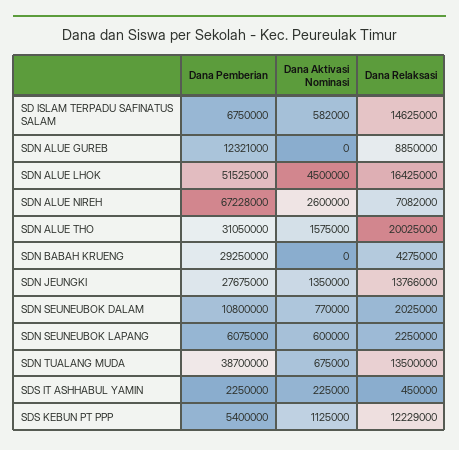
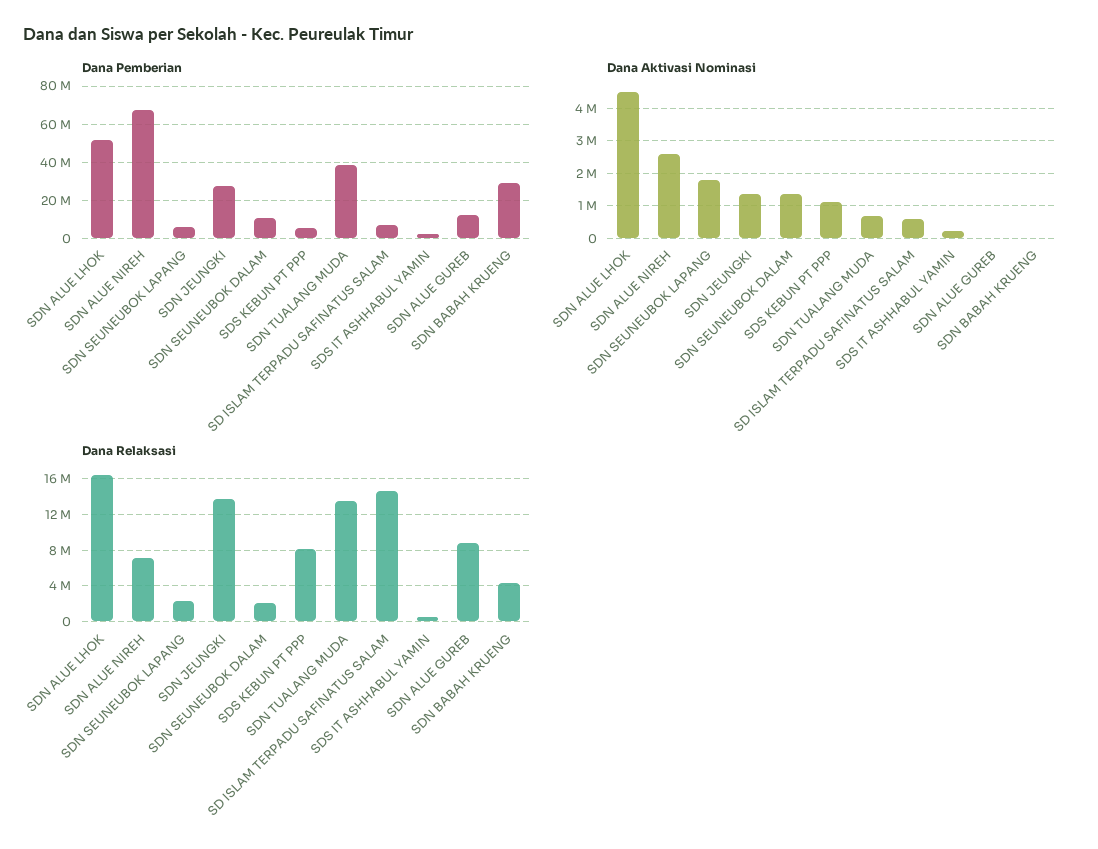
  {
    "Dana Pemberian": {
      "SD ISLAM TERPADU SAFINATUS SALAM": 6750000,
      "SDN ALUE GUREB": 12321000,
      "SDN ALUE LHOK": 51525000,
      "SDN ALUE NIREH": 67228000,
-     "SDN ALUE THO": 31050000,
      "SDN BABAH KRUENG": 29250000,
      "SDN JEUNGKI": 27675000,
      "SDN SEUNEUBOK DALAM": 10800000,
      "SDN SEUNEUBOK LAPANG": 6075000,
      "SDN TUALANG MUDA": 38700000,
      "SDS IT ASHHABUL YAMIN": 2250000,
      "SDS KEBUN PT PPP": 5400000
    },
    "Dana Aktivasi Nominasi": {
      "SD ISLAM TERPADU SAFINATUS SALAM": 582000,
      "SDN ALUE GUREB": 0,
      "SDN ALUE LHOK": 4500000,
      "SDN ALUE NIREH": 2600000,
-     "SDN ALUE THO": 1575000,
      "SDN BABAH KRUENG": 0,
      "SDN JEUNGKI": 1350000,
-     "SDN SEUNEUBOK DALAM": 770000,
+     "SDN SEUNEUBOK DALAM": 1400000,
-     "SDN SEUNEUBOK LAPANG": 600000,
+     "SDN SEUNEUBOK LAPANG": 1800000,
      "SDN TUALANG MUDA": 675000,
      "SDS IT ASHHABUL YAMIN": 225000,
      "SDS KEBUN PT PPP": 1125000
    },
    "Dana Relaksasi": {
      "SD ISLAM TERPADU SAFINATUS SALAM": 14625000,
      "SDN ALUE GUREB": 8850000,
      "SDN ALUE LHOK": 16425000,
      "SDN ALUE NIREH": 7082000,
-     "SDN ALUE THO": 20025000,
      "SDN BABAH KRUENG": 4275000,
      "SDN JEUNGKI": 13766000,
      "SDN SEUNEUBOK DALAM": 2025000,
      "SDN SEUNEUBOK LAPANG": 2250000,
      "SDN TUALANG MUDA": 13500000,
      "SDS IT ASHHABUL YAMIN": 450000,
-     "SDS KEBUN PT PPP": 12229000
+     "SDS KEBUN PT PPP": 8000000
    }
  }

